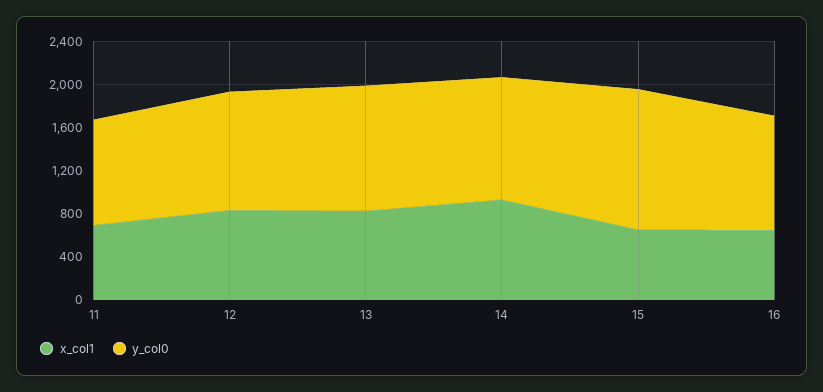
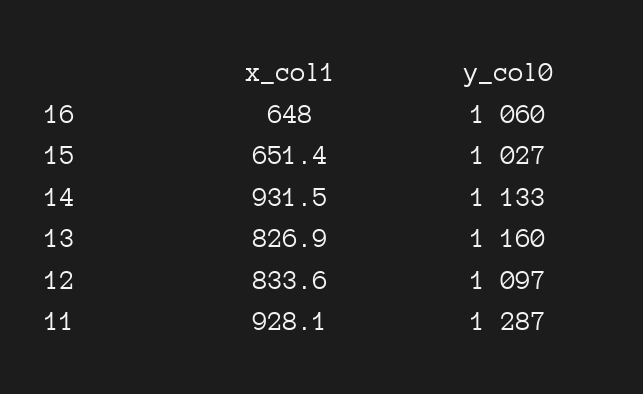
  {
    "x_col1": {
-     "11": 700,
+     "11": 928.1,
      "12": 833.6,
      "13": 826.9,
      "14": 931.5,
      "15": 651.4,
      "16": 648
    },
    "y_col0": {
-     "11": 1000,
+     "11": 1287,
      "12": 1097,
      "13": 1160,
      "14": 1133,
-     "15": 1300,
+     "15": 1027,
      "16": 1060
    }
  }

